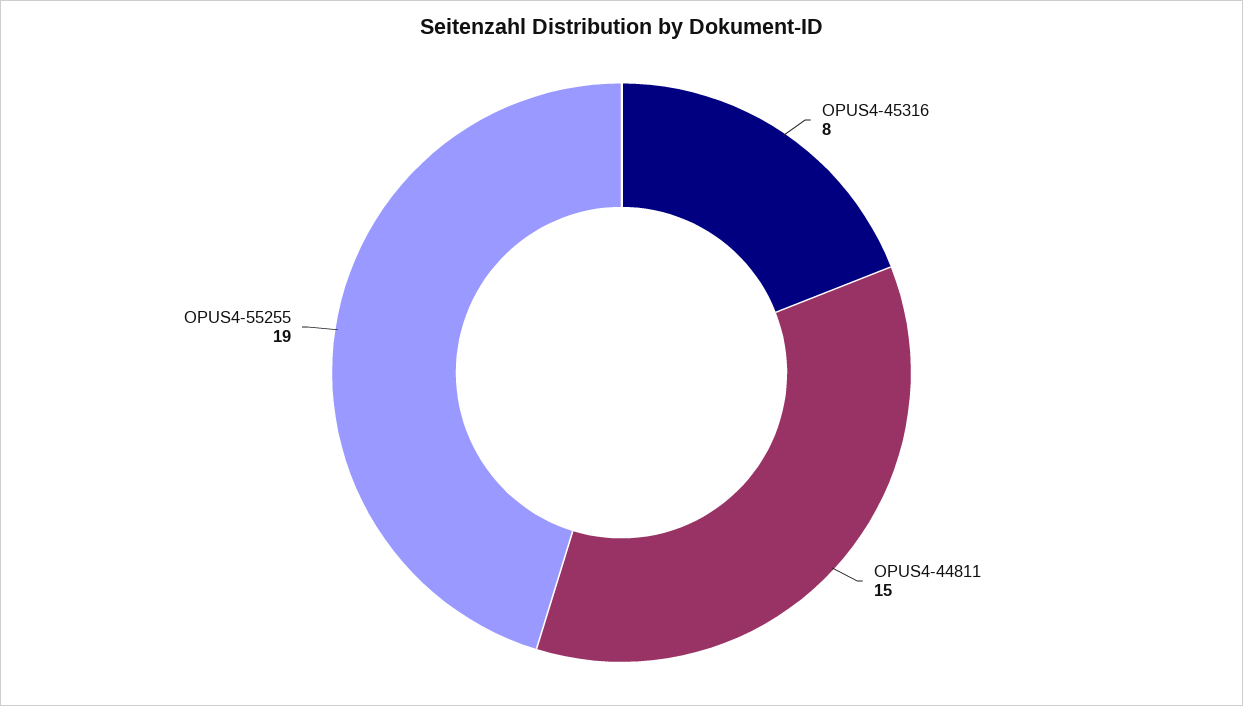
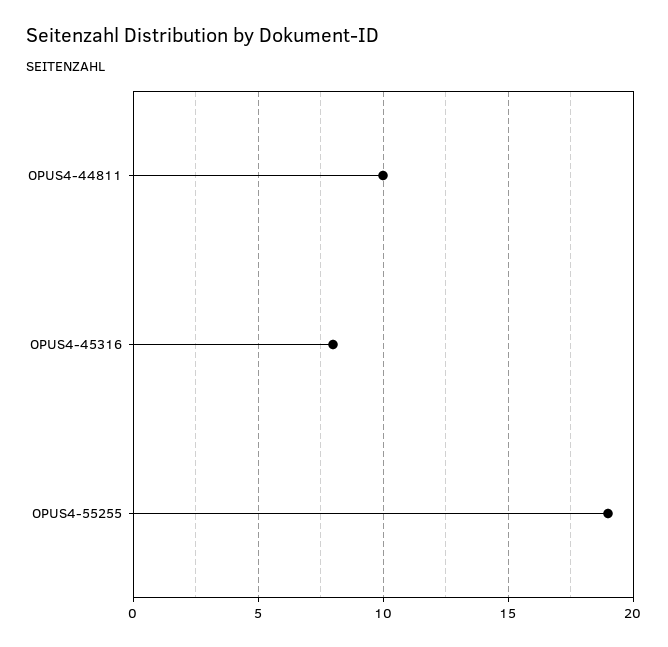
  {
    "OPUS4-45316": 8,
-   "OPUS4-44811": 15,
+   "OPUS4-44811": 10,
    "OPUS4-55255": 19
  }

